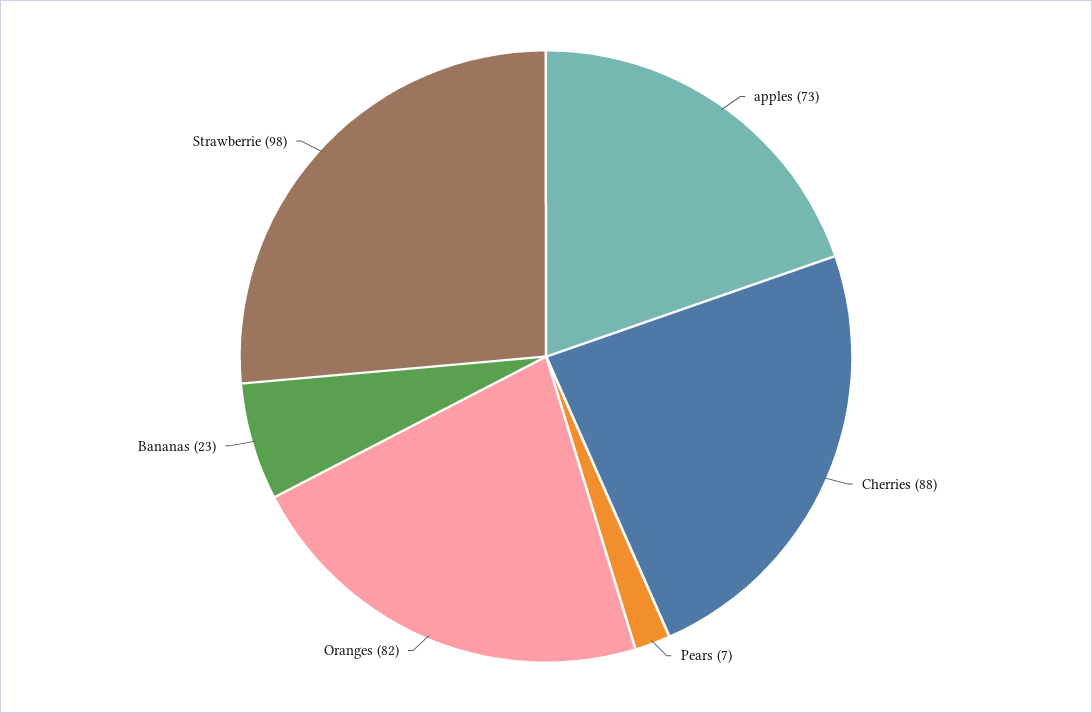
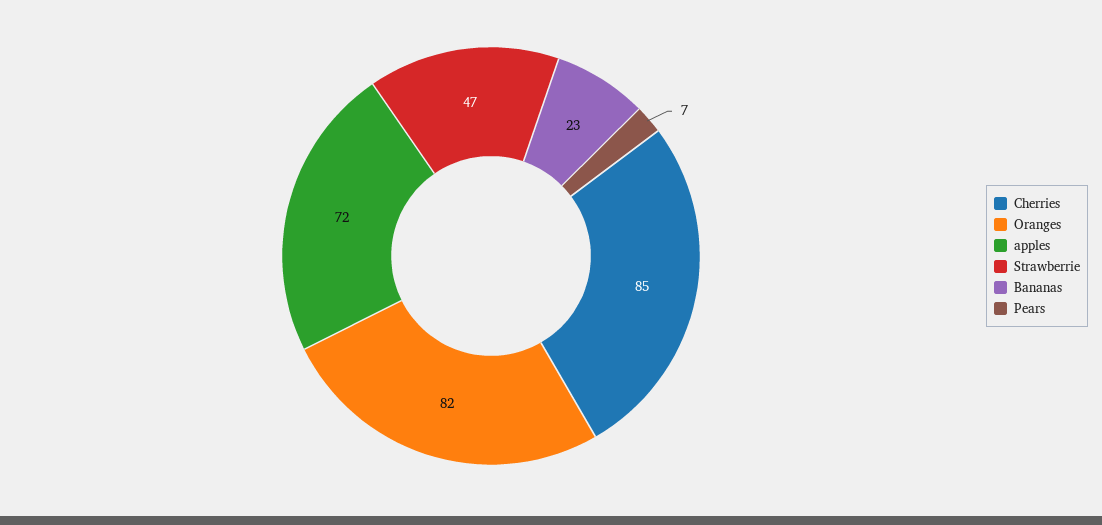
  {
-   "apples": 73,
+   "apples": 72,
-   "Cherries": 88,
+   "Cherries": 85,
    "Pears": 7,
    "Oranges": 82,
    "Bananas": 23,
-   "Strawberrie": 98
+   "Strawberrie": 47
  }

